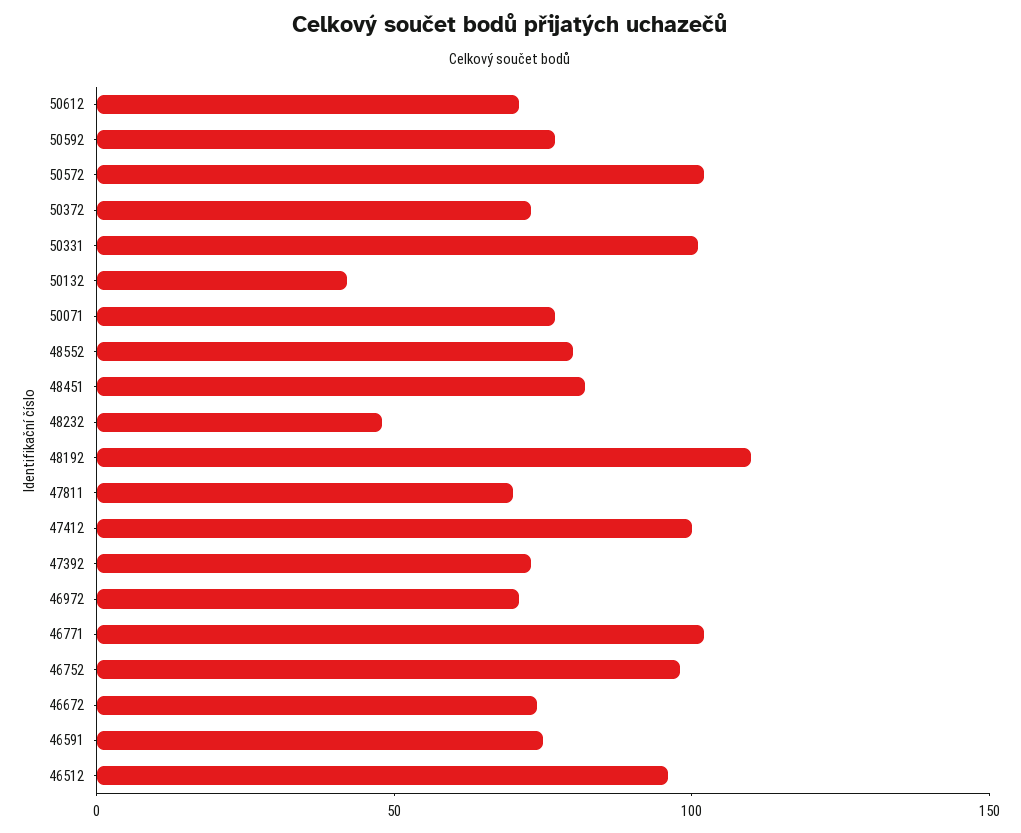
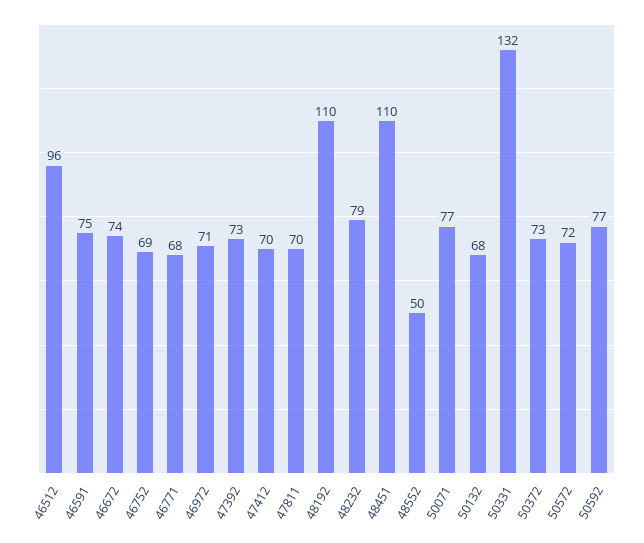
  {
-   "50612": 70,
    "50592": 77,
-   "50572": 100,
+   "50572": 72,
    "50372": 73,
-   "50331": 100,
+   "50331": 132,
-   "50132": 40,
+   "50132": 68,
    "50071": 77,
-   "48552": 80,
+   "48552": 50,
-   "48451": 80,
+   "48451": 110,
-   "48232": 50,
+   "48232": 79,
    "48192": 110,
    "47811": 70,
-   "47412": 100,
+   "47412": 70,
    "47392": 73,
    "46972": 71,
-   "46771": 100,
+   "46771": 68,
-   "46752": 100,
+   "46752": 69,
    "46672": 74,
    "46591": 75,
    "46512": 96
  }

